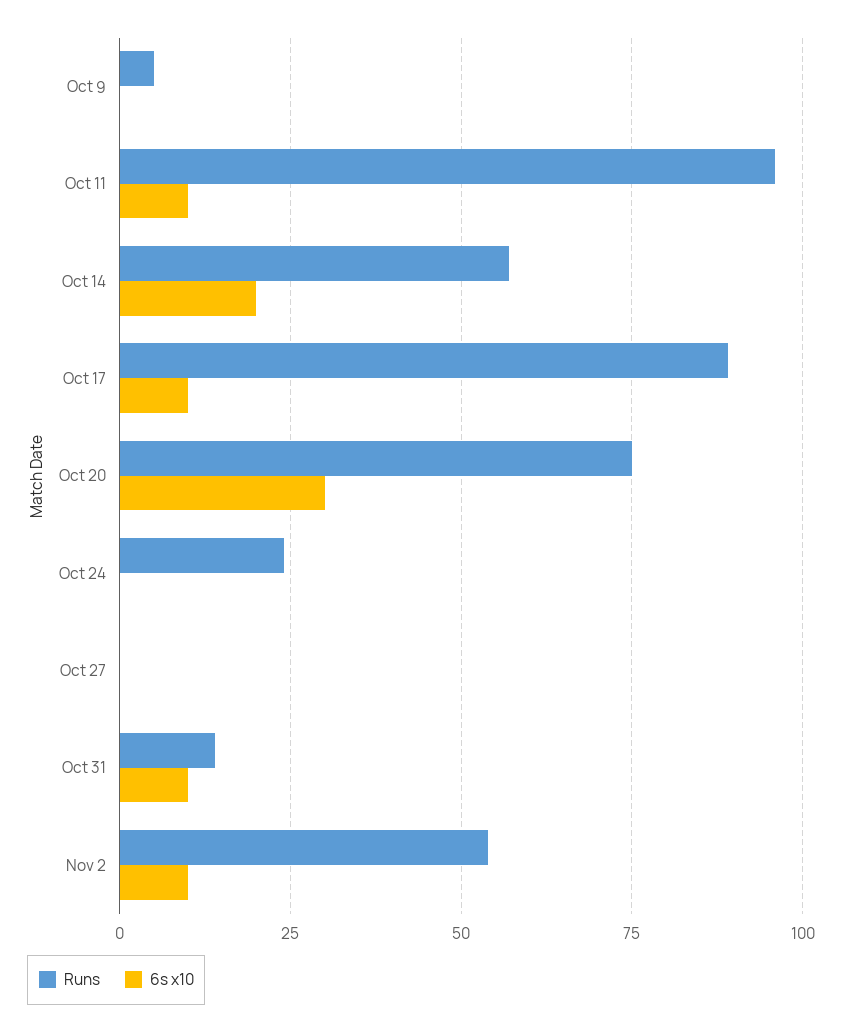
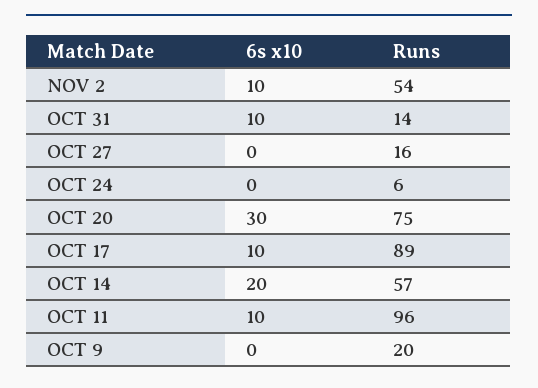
  {
    "Runs": {
-     "Oct 9": 5,
+     "Oct 9": 20,
      "Oct 11": 96,
      "Oct 14": 57,
      "Oct 17": 89,
      "Oct 20": 75,
-     "Oct 24": 25,
+     "Oct 24": 6,
-     "Oct 27": 0,
+     "Oct 27": 16,
      "Oct 31": 14,
      "Nov 2": 54
    },
    "6s x10": {
      "Oct 9": 0,
      "Oct 11": 10,
      "Oct 14": 20,
      "Oct 17": 10,
      "Oct 20": 30,
      "Oct 24": 0,
      "Oct 27": 0,
      "Oct 31": 10,
      "Nov 2": 10
    }
  }

